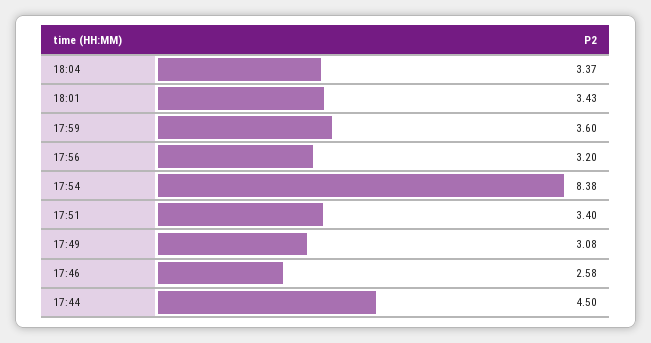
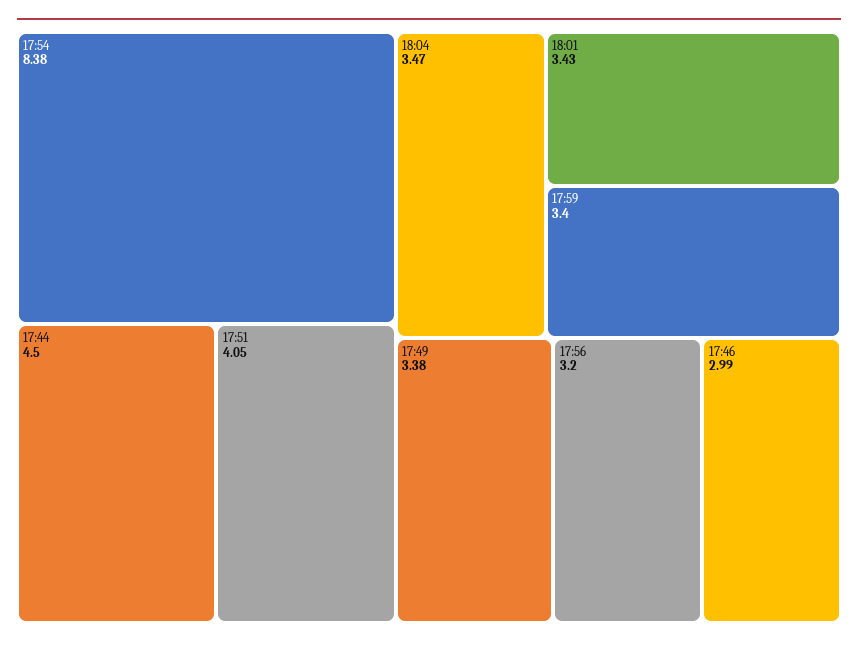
  {
-   "18:04": 3.37,
+   "18:04": 3.47,
    "18:01": 3.43,
-   "17:59": 3.6,
+   "17:59": 3.4,
    "17:56": 3.2,
    "17:54": 8.38,
-   "17:51": 3.4,
+   "17:51": 4.05,
-   "17:49": 3.08,
+   "17:49": 3.38,
-   "17:46": 2.58,
+   "17:46": 2.99,
    "17:44": 4.5
  }

